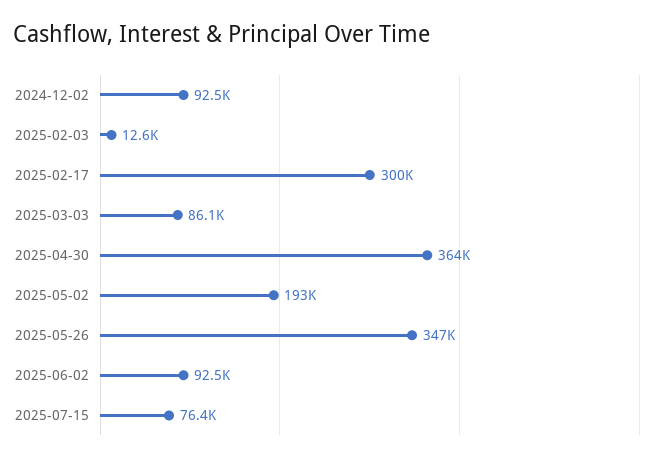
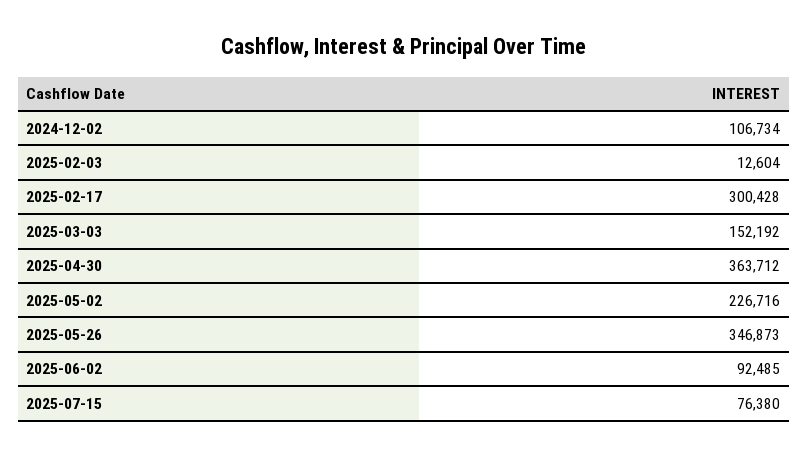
  {
-   "2024-12-02": 92500,
+   "2024-12-02": 106734,
    "2025-02-03": 12604,
    "2025-02-17": 300428,
-   "2025-03-03": 86100,
+   "2025-03-03": 152192,
    "2025-04-30": 363712,
-   "2025-05-02": 193000,
+   "2025-05-02": 226716,
    "2025-05-26": 346873,
    "2025-06-02": 92485,
    "2025-07-15": 76380
  }

